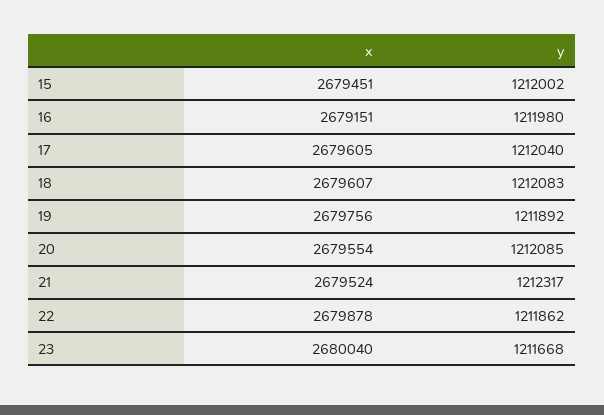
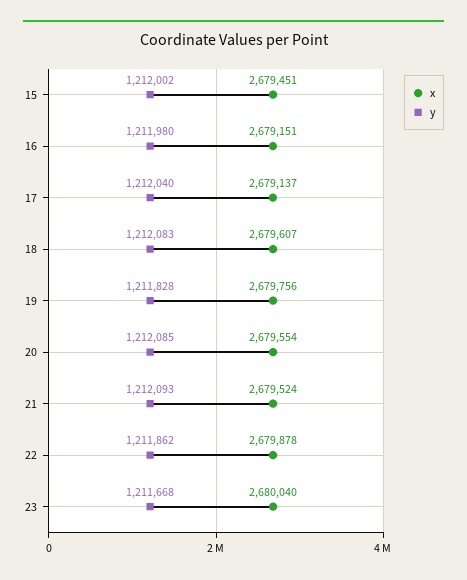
  {
    "x": {
      "15": 2679451,
      "16": 2679151,
-     "17": 2679605,
+     "17": 2679137,
      "18": 2679607,
      "19": 2679756,
      "20": 2679554,
      "21": 2679524,
      "22": 2679878,
      "23": 2680040
    },
    "y": {
      "15": 1212002,
      "16": 1211980,
      "17": 1212040,
      "18": 1212083,
-     "19": 1211892,
+     "19": 1211828,
      "20": 1212085,
-     "21": 1212317,
+     "21": 1212093,
      "22": 1211862,
      "23": 1211668
    }
  }

